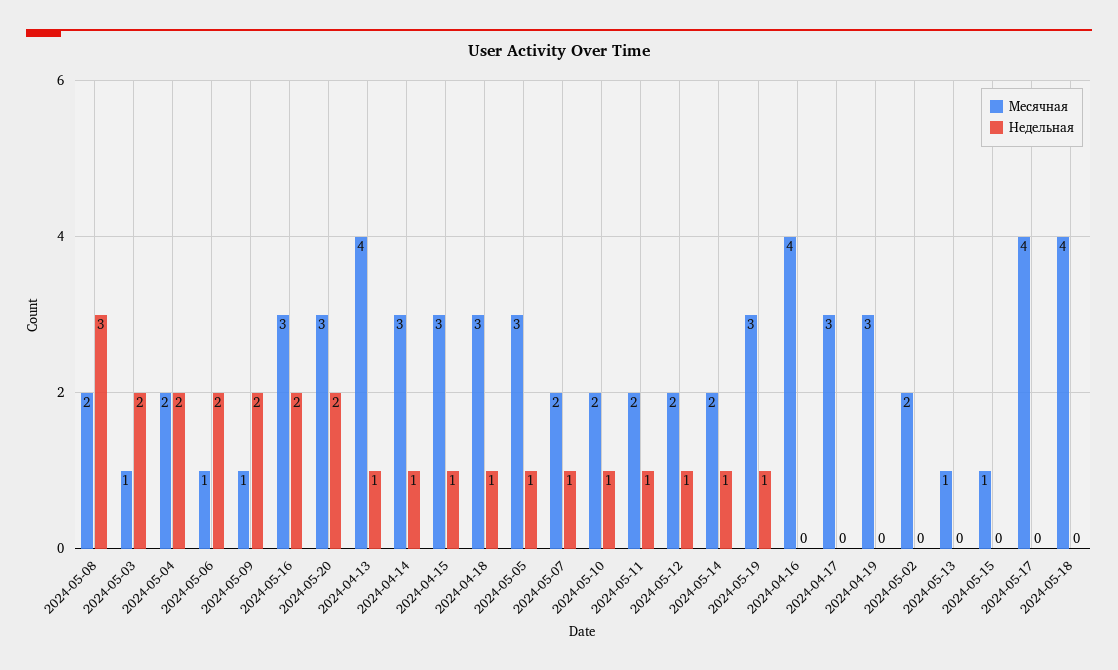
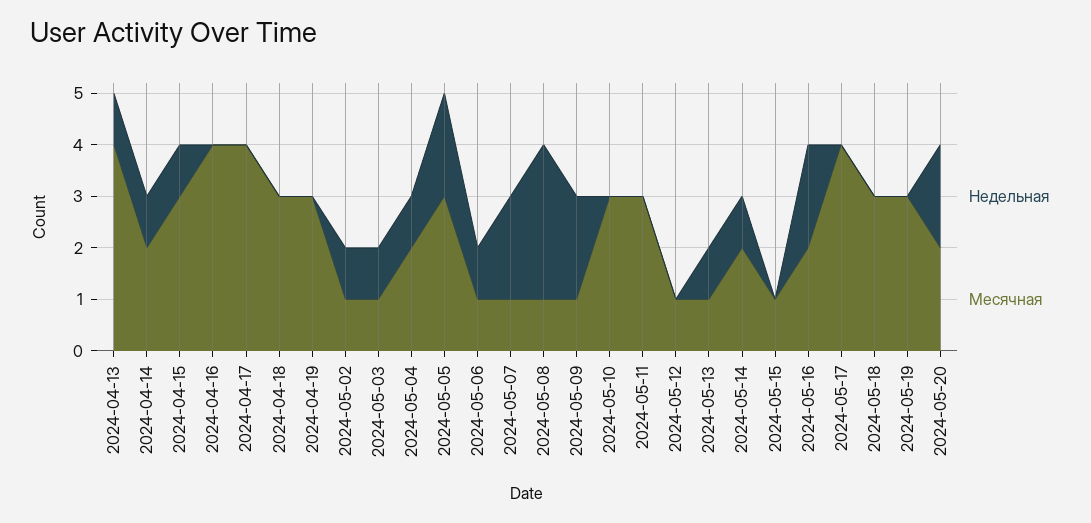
  {
    "Месячная": {
-     "2024-05-08": 2,
+     "2024-05-08": 1,
      "2024-05-03": 1,
      "2024-05-04": 2,
      "2024-05-06": 1,
      "2024-05-09": 1,
-     "2024-05-16": 3,
+     "2024-05-16": 2,
-     "2024-05-20": 3,
+     "2024-05-20": 2,
      "2024-04-13": 4,
-     "2024-04-14": 3,
+     "2024-04-14": 2,
      "2024-04-15": 3,
      "2024-04-18": 3,
      "2024-05-05": 3,
-     "2024-05-07": 2,
+     "2024-05-07": 1,
-     "2024-05-10": 2,
+     "2024-05-10": 3,
-     "2024-05-11": 2,
+     "2024-05-11": 3,
-     "2024-05-12": 2,
+     "2024-05-12": 1,
      "2024-05-14": 2,
      "2024-05-19": 3,
      "2024-04-16": 4,
-     "2024-04-17": 3,
+     "2024-04-17": 4,
      "2024-04-19": 3,
-     "2024-05-02": 2,
+     "2024-05-02": 1,
      "2024-05-13": 1,
      "2024-05-15": 1,
      "2024-05-17": 4,
-     "2024-05-18": 4
+     "2024-05-18": 3
    },
    "Недельная": {
      "2024-05-08": 3,
-     "2024-05-03": 2,
+     "2024-05-03": 1,
-     "2024-05-04": 2,
+     "2024-05-04": 1,
-     "2024-05-06": 2,
+     "2024-05-06": 1,
      "2024-05-09": 2,
      "2024-05-16": 2,
      "2024-05-20": 2,
      "2024-04-13": 1,
      "2024-04-14": 1,
      "2024-04-15": 1,
-     "2024-04-18": 1,
+     "2024-04-18": 0,
-     "2024-05-05": 1,
+     "2024-05-05": 2,
-     "2024-05-07": 1,
+     "2024-05-07": 2,
-     "2024-05-10": 1,
+     "2024-05-10": 0,
-     "2024-05-11": 1,
+     "2024-05-11": 0,
-     "2024-05-12": 1,
+     "2024-05-12": 0,
      "2024-05-14": 1,
-     "2024-05-19": 1,
+     "2024-05-19": 0,
      "2024-04-16": 0,
      "2024-04-17": 0,
      "2024-04-19": 0,
-     "2024-05-02": 0,
+     "2024-05-02": 1,
-     "2024-05-13": 0,
+     "2024-05-13": 1,
      "2024-05-15": 0,
      "2024-05-17": 0,
      "2024-05-18": 0
    }
  }

